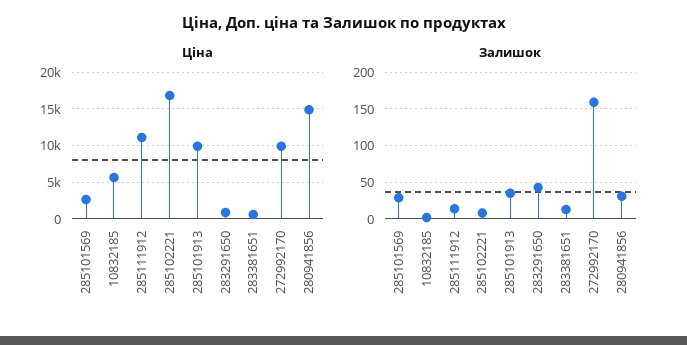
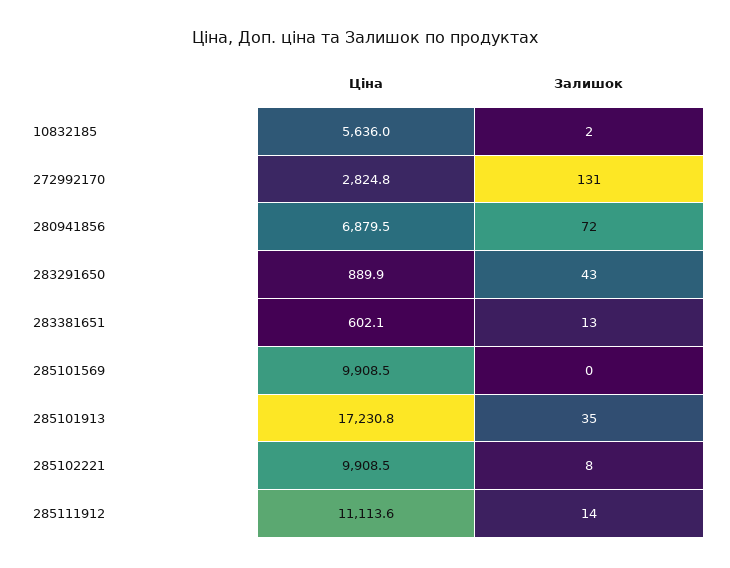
  {
    "Ціна": {
-     "285101569": 3000,
+     "285101569": 9908.5,
      "10832185": 5636,
      "285111912": 11113.6,
-     "285102221": 17000,
+     "285102221": 9908.5,
-     "285101913": 10000,
+     "285101913": 17230.8,
      "283291650": 889.9,
      "283381651": 602.1,
-     "272992170": 10000,
+     "272992170": 2824.8,
-     "280941856": 15000
+     "280941856": 6879.5
    },
    "Залишок": {
-     "285101569": 30,
+     "285101569": 0,
      "10832185": 2,
      "285111912": 14,
      "285102221": 8,
      "285101913": 35,
      "283291650": 43,
      "283381651": 13,
-     "272992170": 160,
+     "272992170": 131,
-     "280941856": 30
+     "280941856": 72
    }
  }

